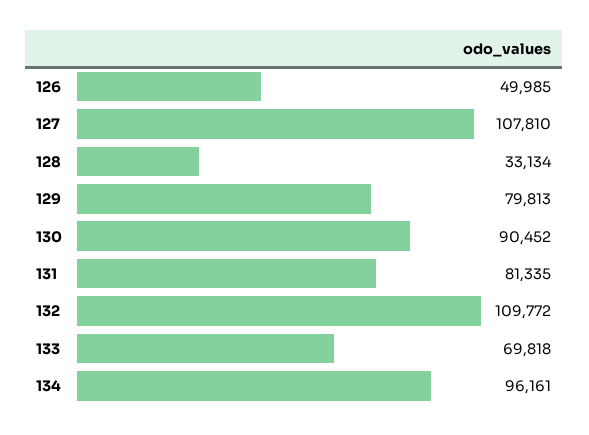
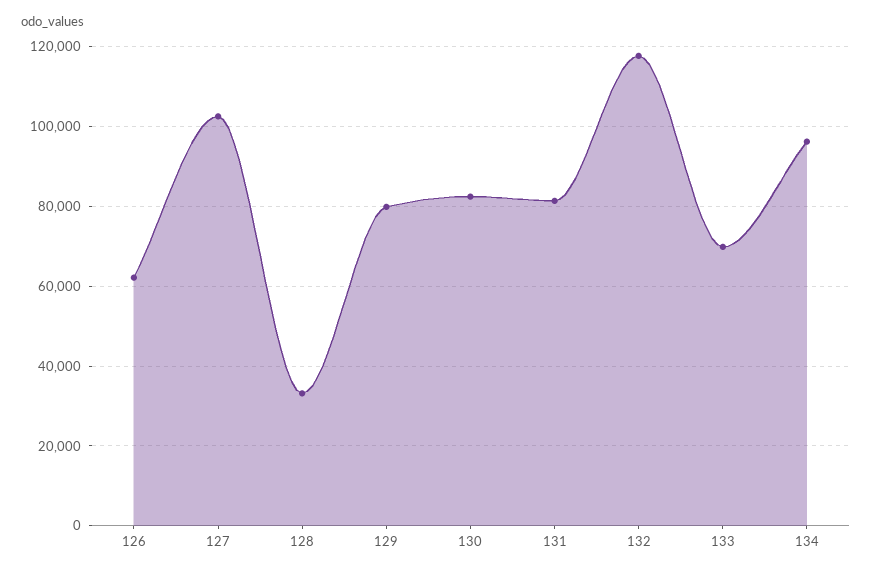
  {
-   "126": 49985,
+   "126": 62000,
-   "127": 107810,
+   "127": 102000,
    "128": 33134,
    "129": 79813,
-   "130": 90452,
+   "130": 82000,
    "131": 81335,
-   "132": 109772,
+   "132": 118000,
    "133": 69818,
    "134": 96161
  }

